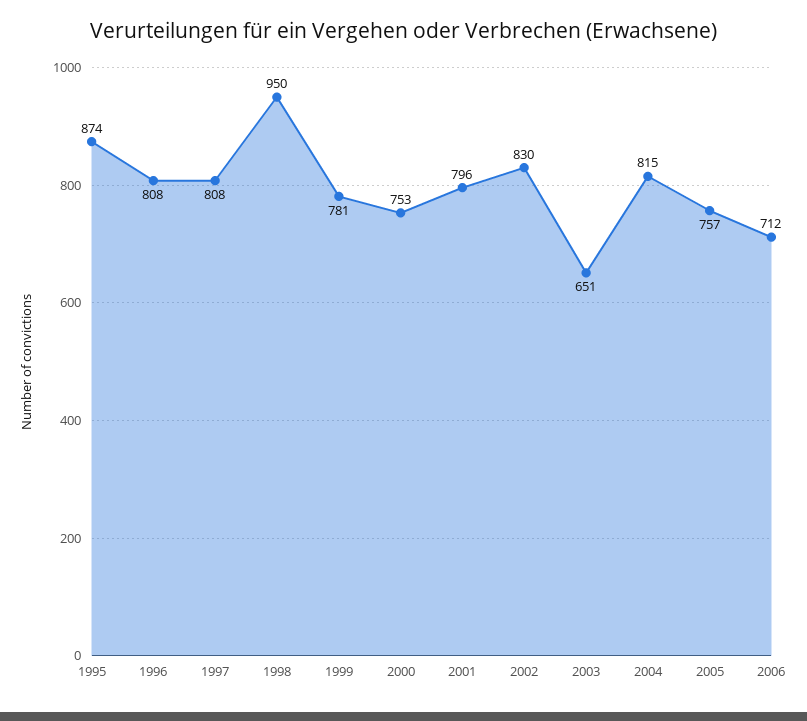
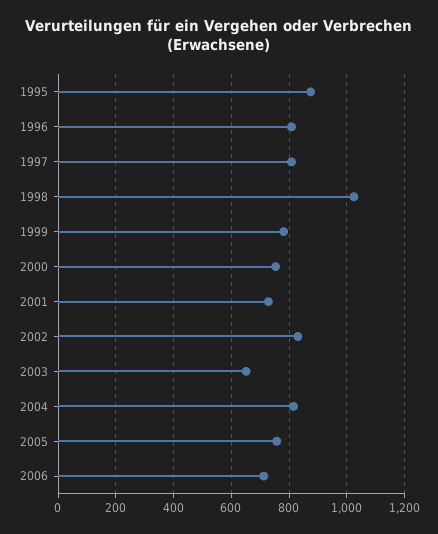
  {
    "1995": 874,
    "1996": 808,
    "1997": 808,
-   "1998": 950,
+   "1998": 1025,
    "1999": 781,
    "2000": 753,
-   "2001": 796,
+   "2001": 725,
    "2002": 830,
    "2003": 651,
    "2004": 815,
    "2005": 757,
    "2006": 712
  }

